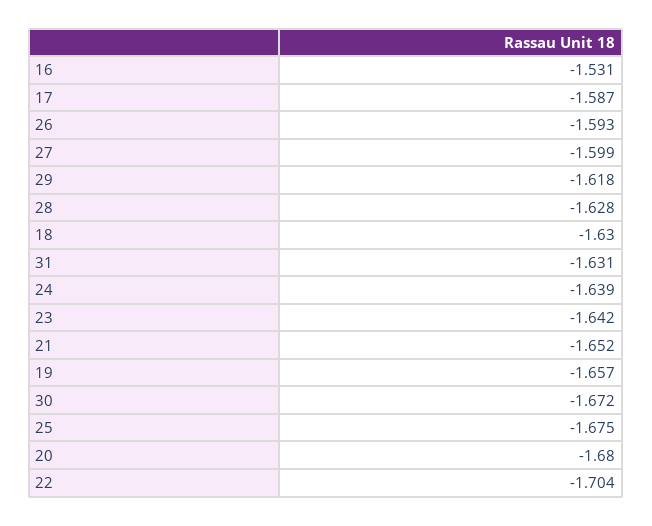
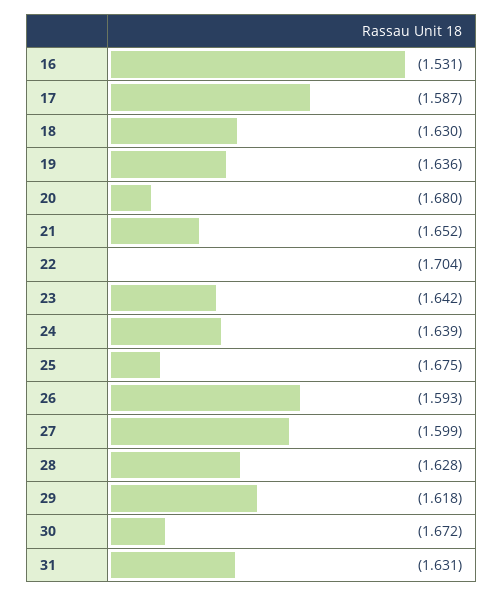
  {
    "16": -1.531,
    "17": -1.587,
    "26": -1.593,
    "27": -1.599,
    "29": -1.618,
    "28": -1.628,
    "18": -1.63,
    "31": -1.631,
    "24": -1.639,
    "23": -1.642,
    "21": -1.652,
-   "19": -1.657,
+   "19": -1.636,
    "30": -1.672,
    "25": -1.675,
    "20": -1.68,
    "22": -1.704
  }

